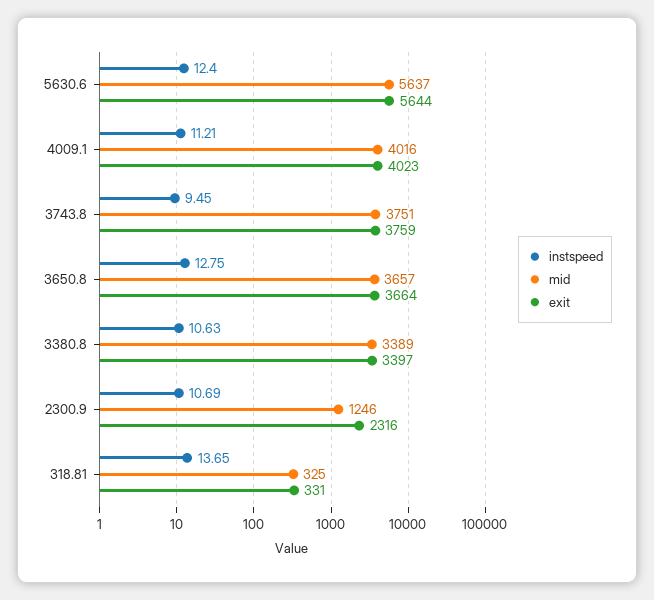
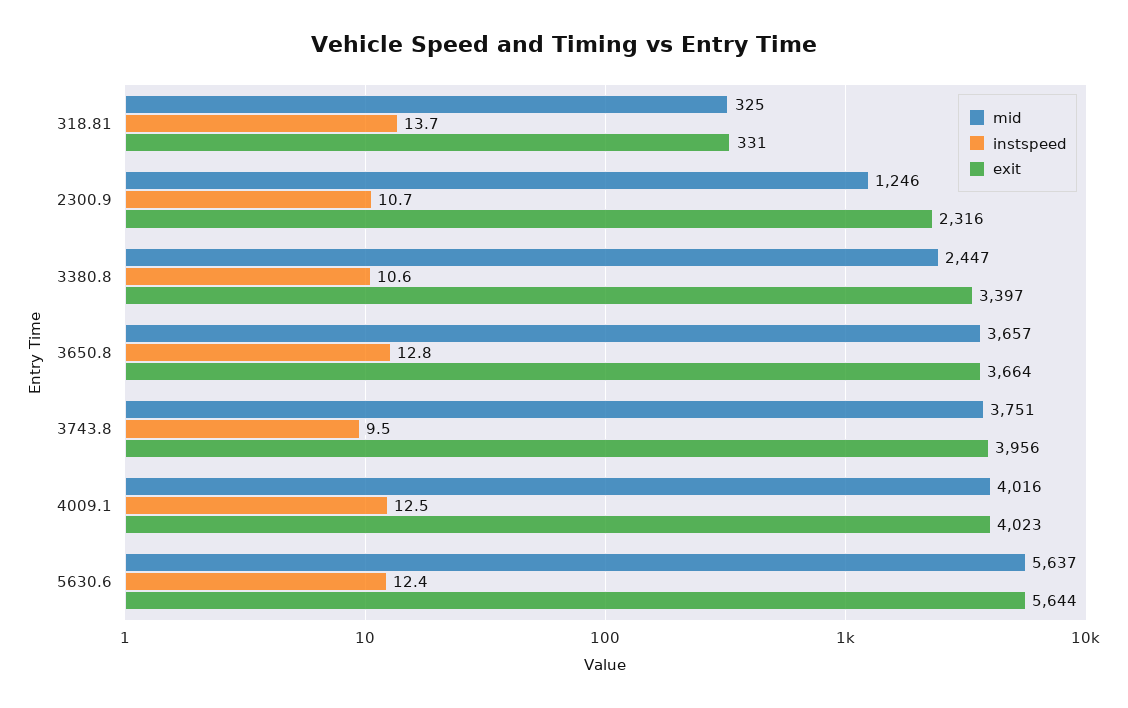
  {
    "instspeed": {
      "5630.6": 12.4,
-     "4009.1": 11.21,
+     "4009.1": 12.5,
      "3743.8": 9.45,
      "3650.8": 12.75,
      "3380.8": 10.63,
      "2300.9": 10.69,
      "318.81": 13.65
    },
    "mid": {
      "5630.6": 5637,
      "4009.1": 4016,
      "3743.8": 3751,
      "3650.8": 3657,
-     "3380.8": 3389,
+     "3380.8": 2447,
      "2300.9": 1246,
      "318.81": 325
    },
    "exit": {
      "5630.6": 5644,
      "4009.1": 4023,
-     "3743.8": 3759,
+     "3743.8": 3956,
      "3650.8": 3664,
      "3380.8": 3397,
      "2300.9": 2316,
      "318.81": 331
    }
  }

